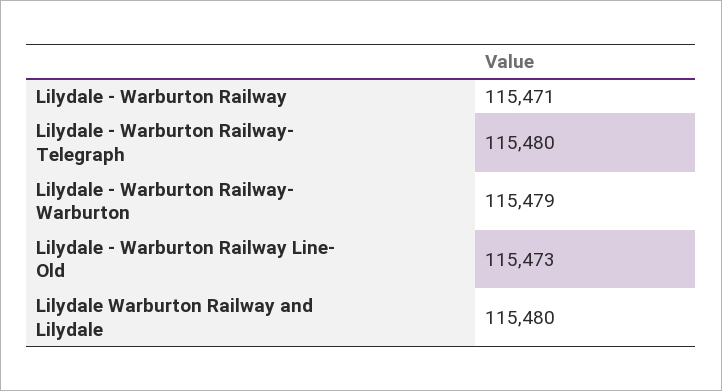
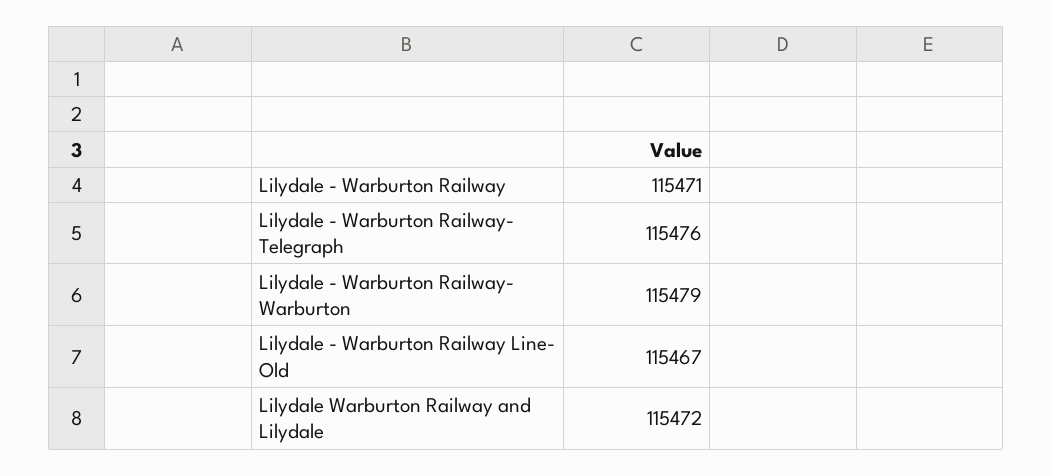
  {
    "Lilydale - Warburton Railway": 115471,
-   "Lilydale - Warburton Railway- Telegraph": 115480,
+   "Lilydale - Warburton Railway- Telegraph": 115476,
    "Lilydale - Warburton Railway- Warburton": 115479,
-   "Lilydale - Warburton Railway Line- Old": 115473,
+   "Lilydale - Warburton Railway Line- Old": 115467,
-   "Lilydale Warburton Railway and Lilydale": 115480
+   "Lilydale Warburton Railway and Lilydale": 115472
  }

